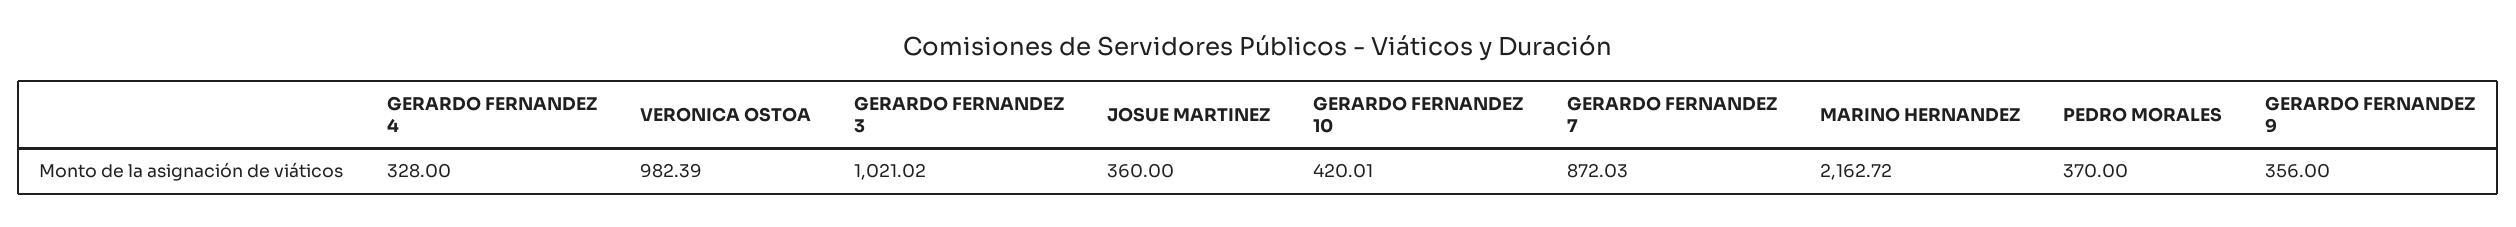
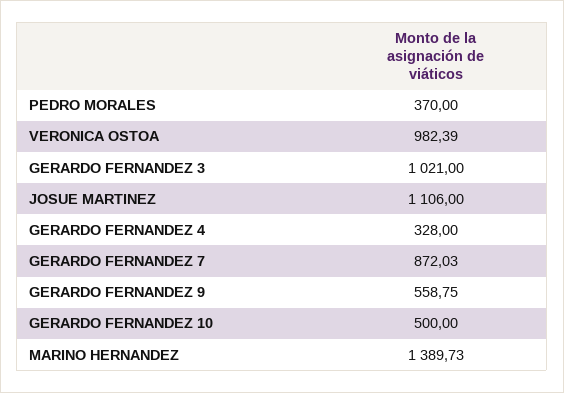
  {
    "GERARDO FERNANDEZ 4": 328,
    "VERONICA OSTOA": 982.39,
-   "GERARDO FERNANDEZ 3": 1021.02,
+   "GERARDO FERNANDEZ 3": 1021,
-   "JOSUE MARTINEZ": 360,
+   "JOSUE MARTINEZ": 1106,
-   "GERARDO FERNANDEZ 10": 420.01,
+   "GERARDO FERNANDEZ 10": 500,
    "GERARDO FERNANDEZ 7": 872.03,
-   "MARINO HERNANDEZ": 2162.72,
+   "MARINO HERNANDEZ": 1389.73,
    "PEDRO MORALES": 370,
-   "GERARDO FERNANDEZ 9": 356
+   "GERARDO FERNANDEZ 9": 558.75
  }

